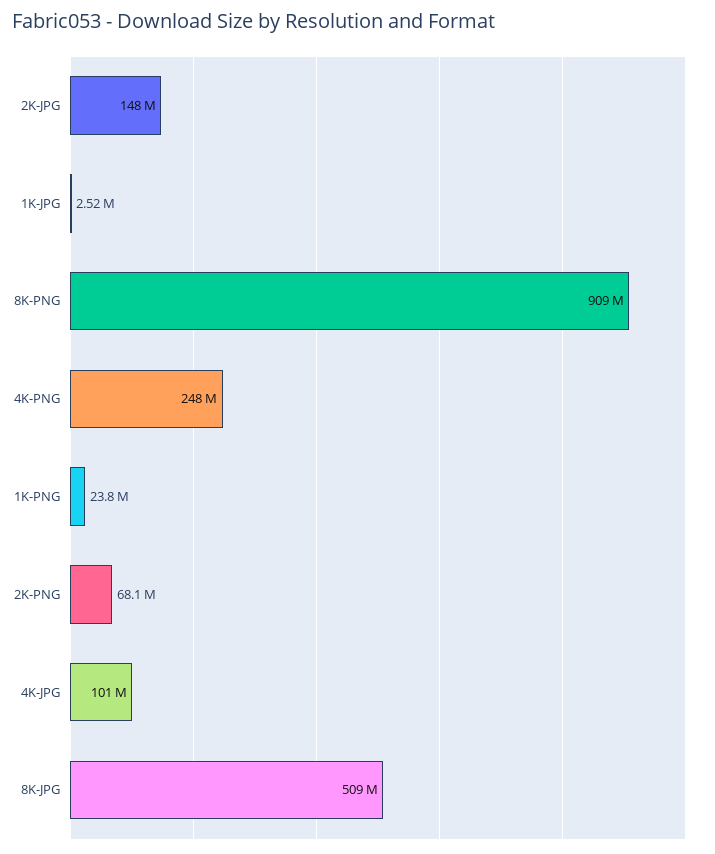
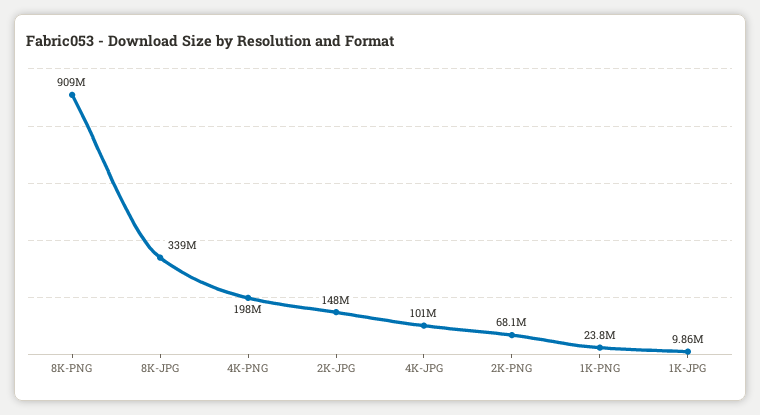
  {
    "2K-JPG": 148000000,
-   "1K-JPG": 2520000,
+   "1K-JPG": 9860000,
    "8K-PNG": 909000000,
-   "4K-PNG": 248000000,
+   "4K-PNG": 198000000,
    "1K-PNG": 23800000,
    "2K-PNG": 68100000,
    "4K-JPG": 101000000,
-   "8K-JPG": 509000000
+   "8K-JPG": 339000000
  }

